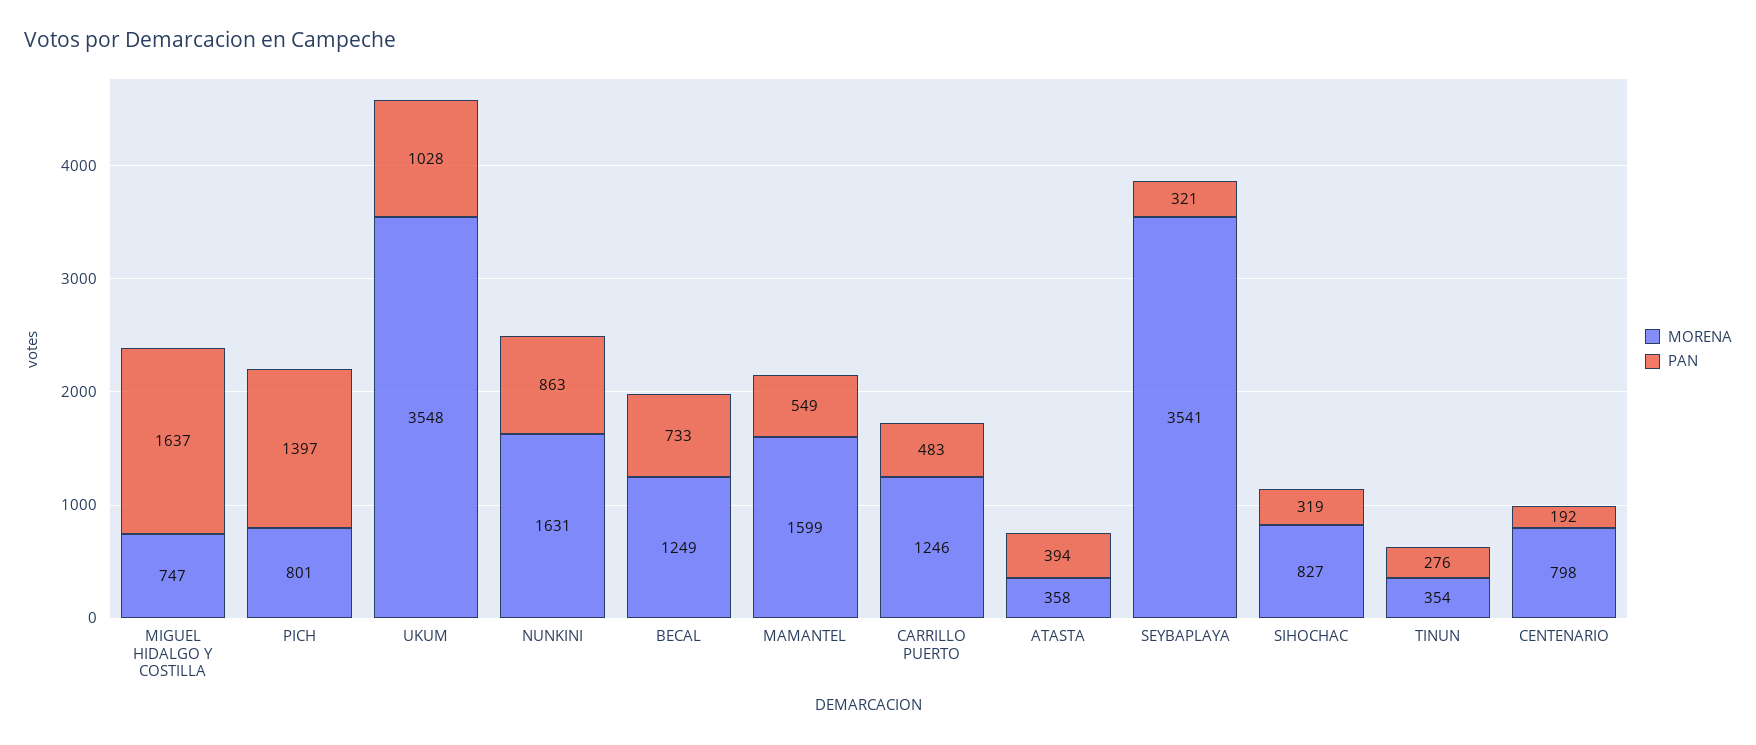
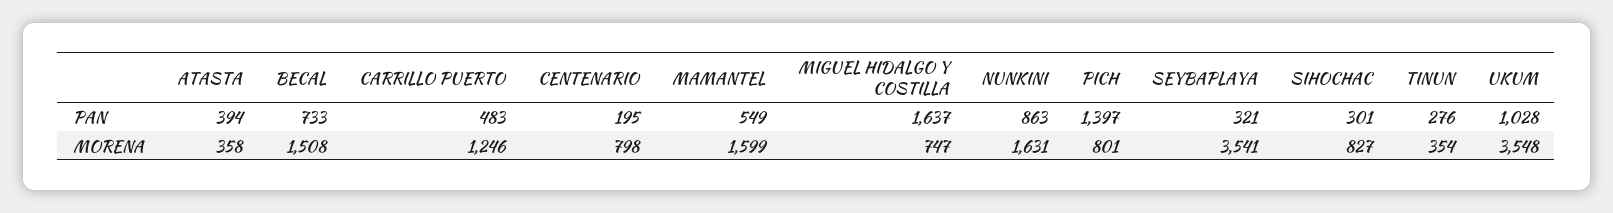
  {
    "MORENA": {
      "MIGUEL HIDALGO Y COSTILLA": 747,
      "PICH": 801,
      "UKUM": 3548,
      "NUNKINI": 1631,
-     "BECAL": 1249,
+     "BECAL": 1508,
      "MAMANTEL": 1599,
      "CARRILLO PUERTO": 1246,
      "ATASTA": 358,
      "SEYBAPLAYA": 3541,
      "SIHOCHAC": 827,
      "TINUN": 354,
      "CENTENARIO": 798
    },
    "PAN": {
      "MIGUEL HIDALGO Y COSTILLA": 1637,
      "PICH": 1397,
      "UKUM": 1028,
      "NUNKINI": 863,
      "BECAL": 733,
      "MAMANTEL": 549,
      "CARRILLO PUERTO": 483,
      "ATASTA": 394,
      "SEYBAPLAYA": 321,
-     "SIHOCHAC": 319,
+     "SIHOCHAC": 301,
      "TINUN": 276,
-     "CENTENARIO": 192
+     "CENTENARIO": 195
    }
  }

